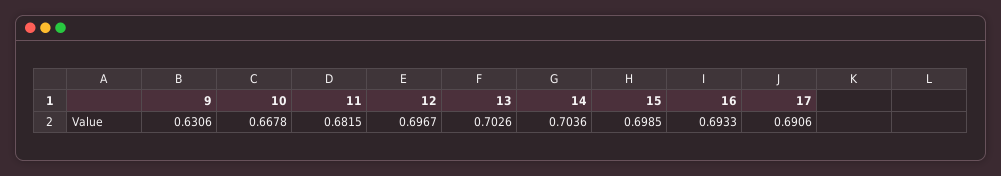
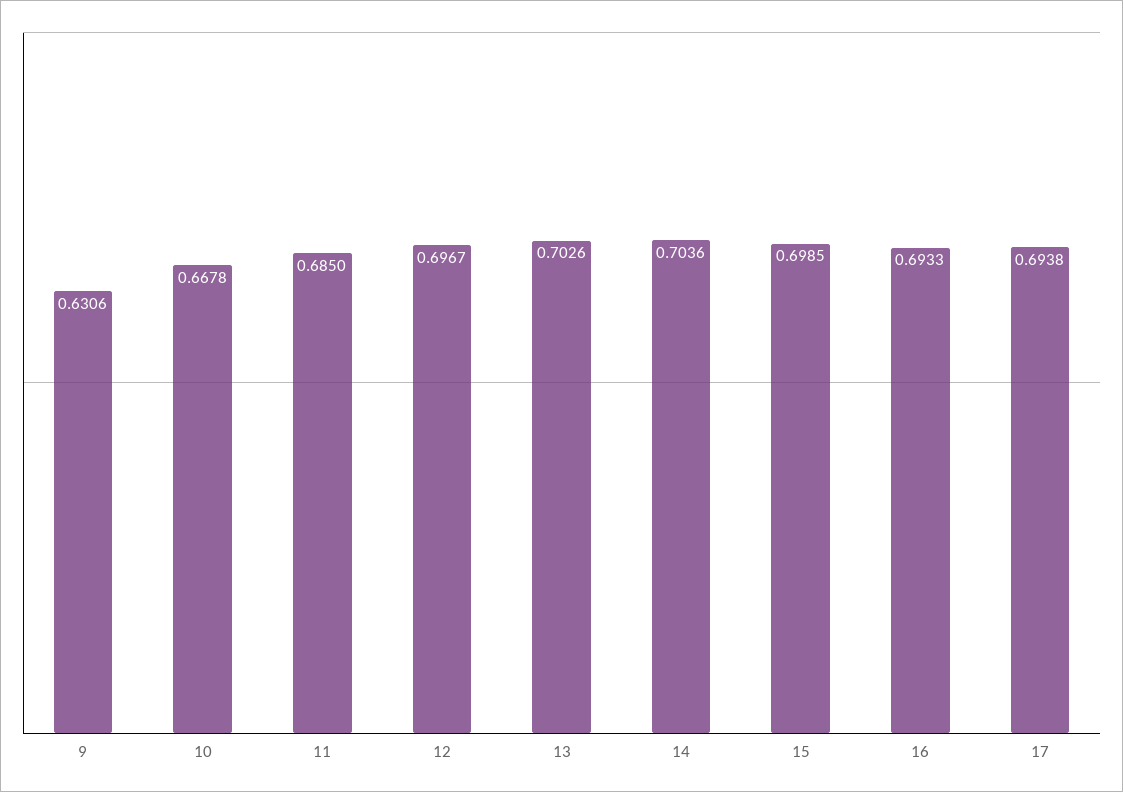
  {
    "9": 0.6306,
    "10": 0.6678,
-   "11": 0.6815,
+   "11": 0.685,
    "12": 0.6967,
    "13": 0.7026,
    "14": 0.7036,
    "15": 0.6985,
    "16": 0.6933,
-   "17": 0.6906
+   "17": 0.6938
  }

